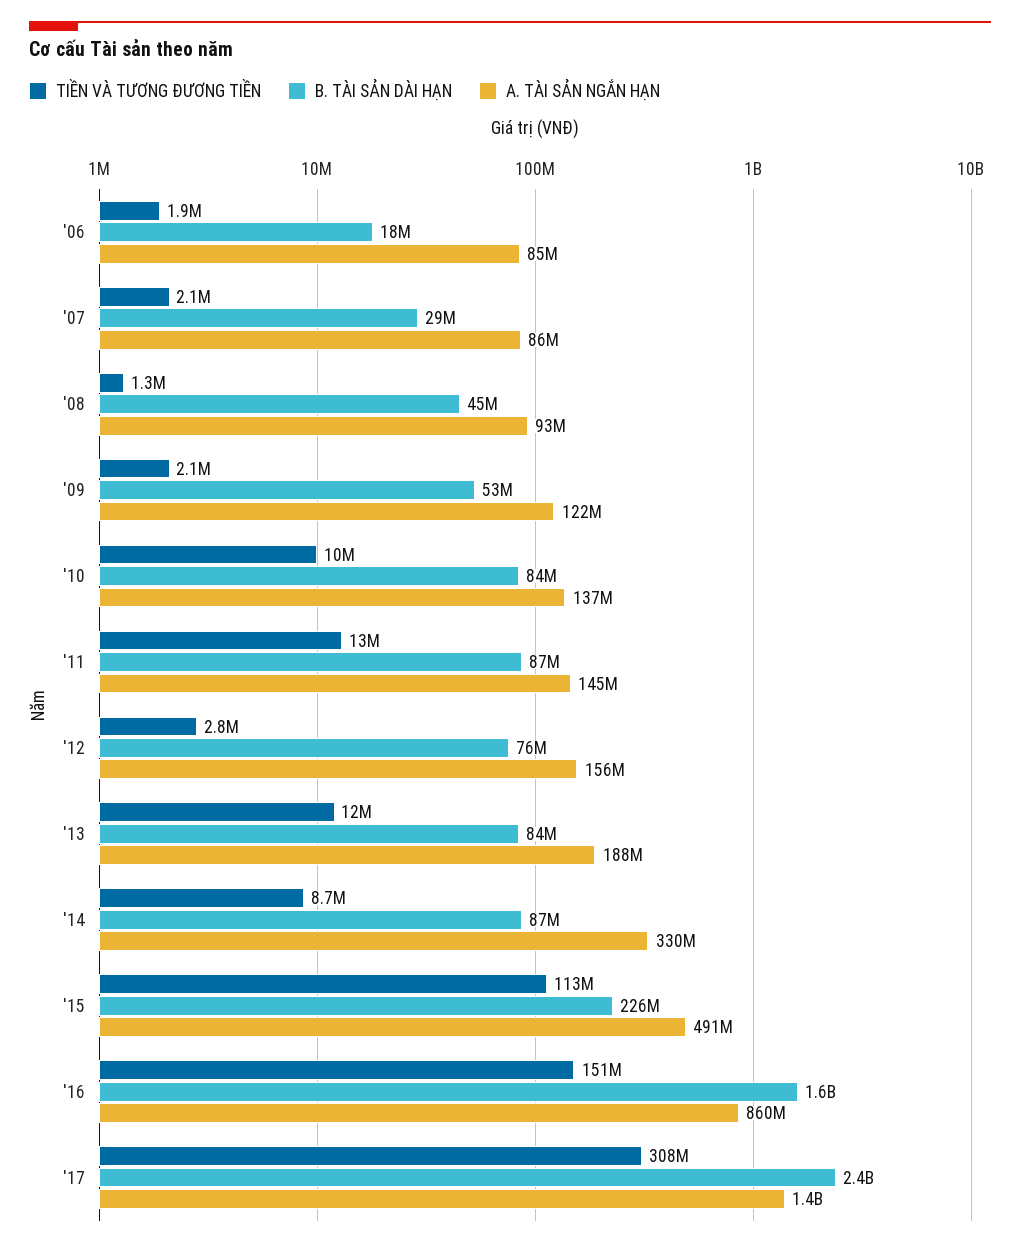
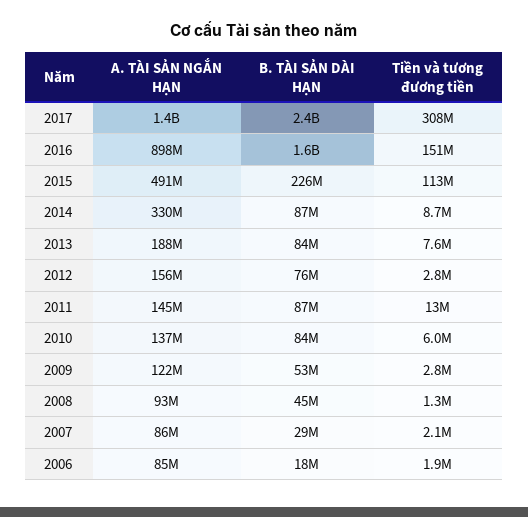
  {
    "TIỀN VÀ TƯƠNG ĐƯƠNG TIỀN": {
      "'06": 1900000,
      "'07": 2100000,
      "'08": 1300000,
-     "'09": 2100000,
+     "'09": 2800000,
-     "'10": 10000000,
+     "'10": 6000000,
      "'11": 13000000,
      "'12": 2800000,
-     "'13": 12000000,
+     "'13": 7600000,
      "'14": 8700000,
      "'15": 113000000,
      "'16": 151000000,
      "'17": 308000000
    },
    "B. TÀI SẢN DÀI HẠN": {
      "'06": 18000000,
      "'07": 29000000,
      "'08": 45000000,
      "'09": 53000000,
      "'10": 84000000,
      "'11": 87000000,
      "'12": 76000000,
      "'13": 84000000,
      "'14": 87000000,
      "'15": 226000000,
      "'16": 1600000000,
      "'17": 2400000000
    },
    "A. TÀI SẢN NGẮN HẠN": {
      "'06": 85000000,
      "'07": 86000000,
      "'08": 93000000,
      "'09": 122000000,
      "'10": 137000000,
      "'11": 145000000,
      "'12": 156000000,
      "'13": 188000000,
      "'14": 330000000,
      "'15": 491000000,
-     "'16": 860000000,
+     "'16": 898000000,
      "'17": 1400000000
    }
  }

